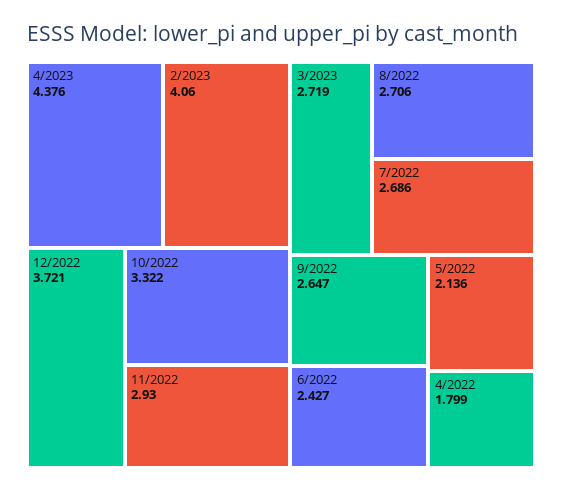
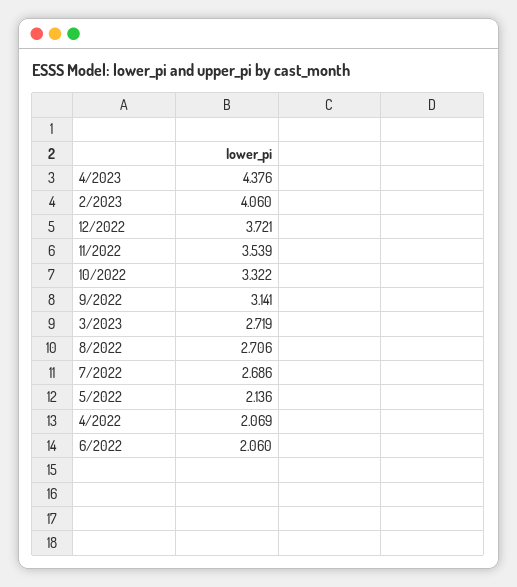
  {
    "4/2023": 4.376,
    "2/2023": 4.06,
    "12/2022": 3.721,
    "10/2022": 3.322,
-   "11/2022": 2.93,
+   "11/2022": 3.539,
    "3/2023": 2.719,
    "8/2022": 2.706,
    "7/2022": 2.686,
-   "9/2022": 2.647,
+   "9/2022": 3.141,
-   "6/2022": 2.427,
+   "6/2022": 2.06,
    "5/2022": 2.136,
-   "4/2022": 1.799
+   "4/2022": 2.069
  }

